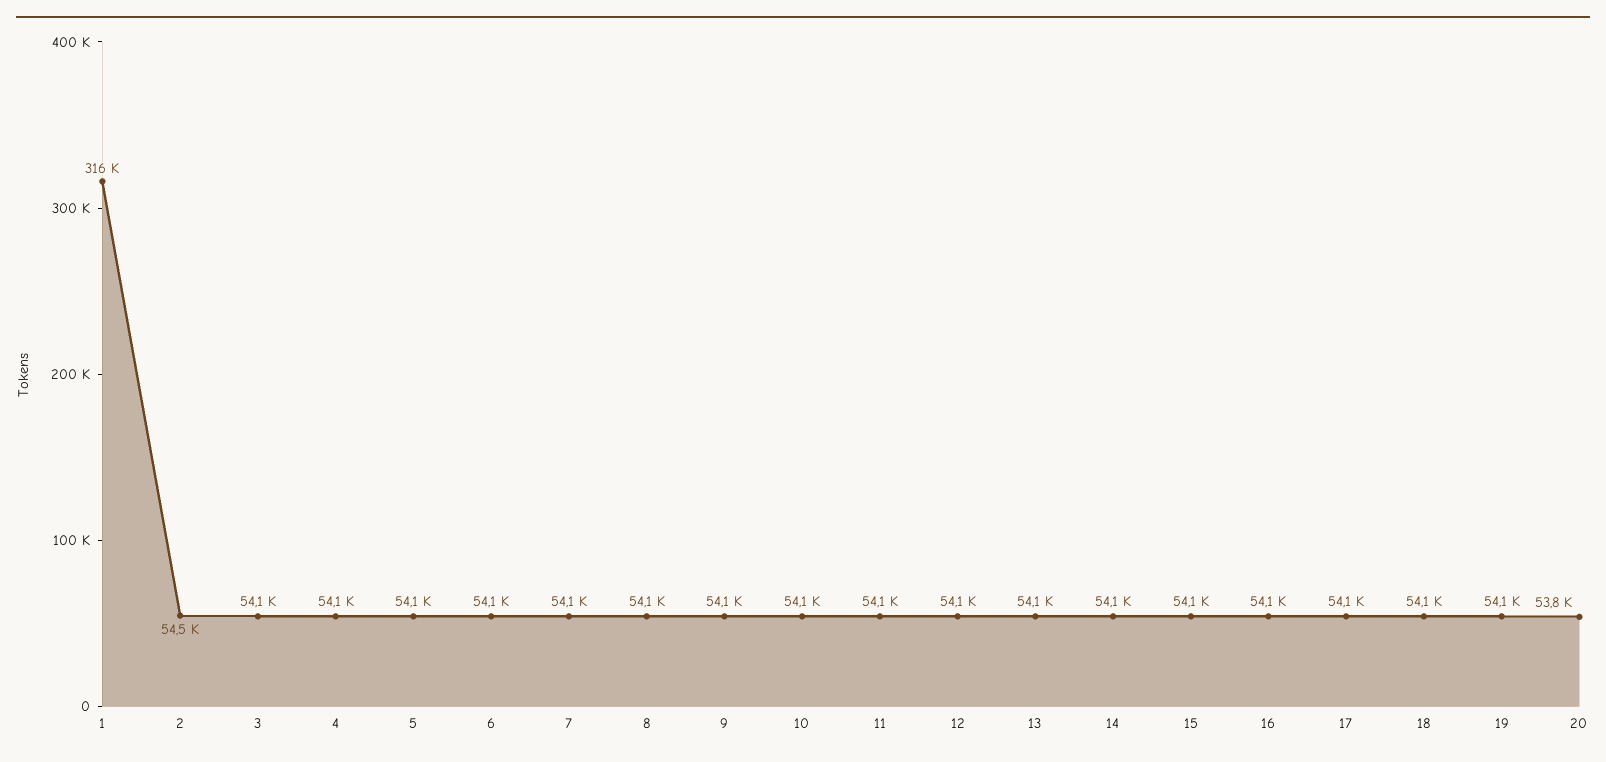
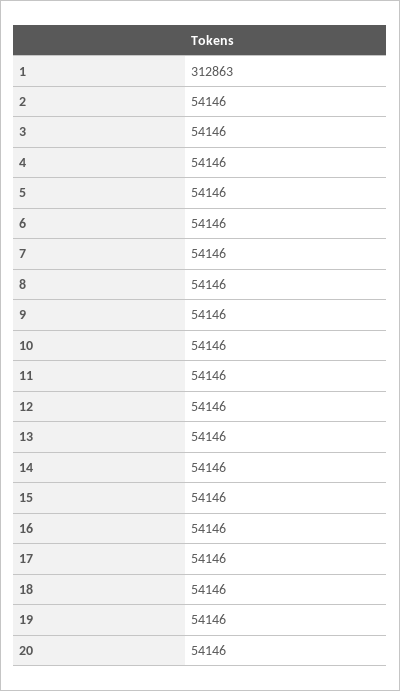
  {
-   "1": 316000,
+   "1": 312863,
-   "2": 54500,
+   "2": 54146,
    "3": 54146,
    "4": 54146,
    "5": 54146,
    "6": 54146,
    "7": 54146,
    "8": 54146,
    "9": 54146,
    "10": 54146,
    "11": 54146,
    "12": 54146,
    "13": 54146,
    "14": 54146,
    "15": 54146,
    "16": 54146,
    "17": 54146,
    "18": 54146,
    "19": 54146,
-   "20": 53800
+   "20": 54146
  }

